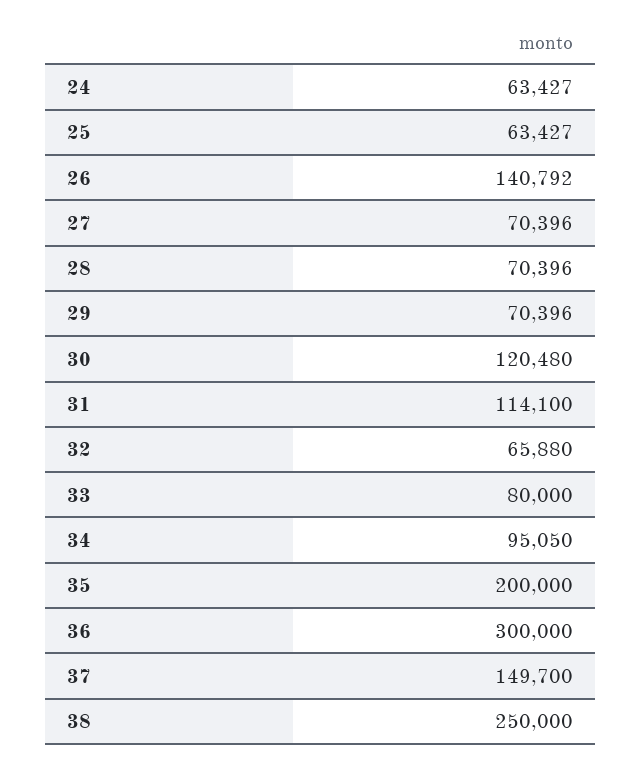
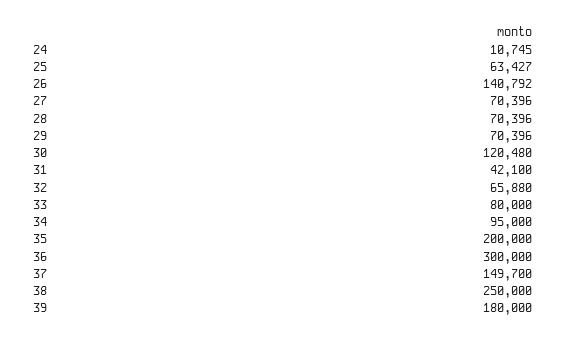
  {
-   "24": 63427,
+   "24": 10745,
    "25": 63427,
    "26": 140792,
    "27": 70396,
    "28": 70396,
    "29": 70396,
    "30": 120480,
-   "31": 114100,
+   "31": 42100,
    "32": 65880,
    "33": 80000,
-   "34": 95050,
+   "34": 95000,
    "35": 200000,
    "36": 300000,
    "37": 149700,
-   "38": 250000
+   "38": 250000,
+   "39": 180000
  }

